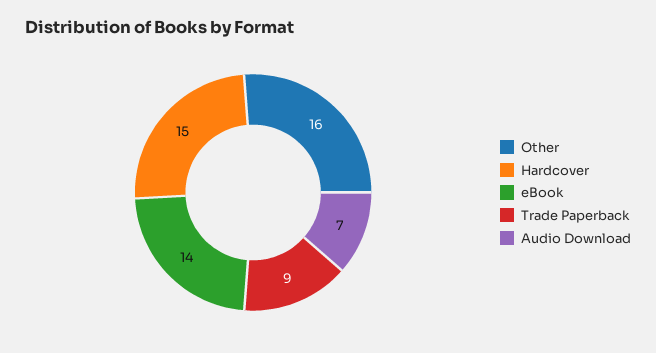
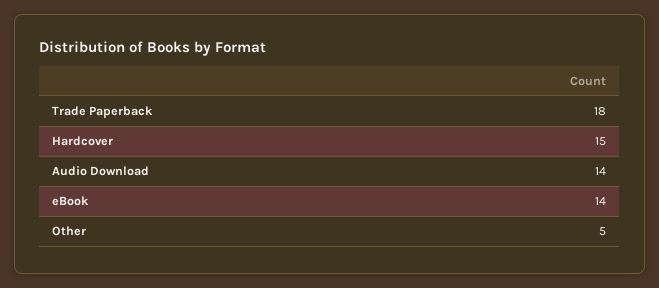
  {
-   "Other": 16,
+   "Other": 5,
    "Hardcover": 15,
    "eBook": 14,
-   "Trade Paperback": 9,
+   "Trade Paperback": 18,
-   "Audio Download": 7
+   "Audio Download": 14
  }

